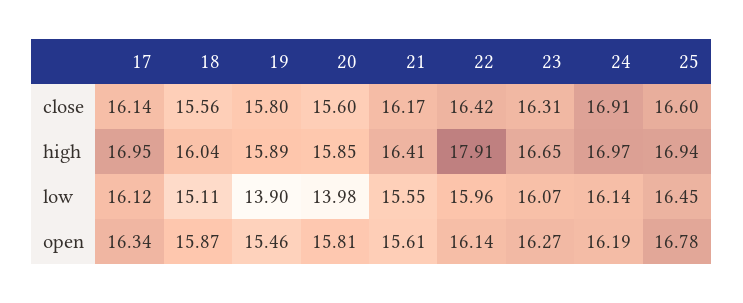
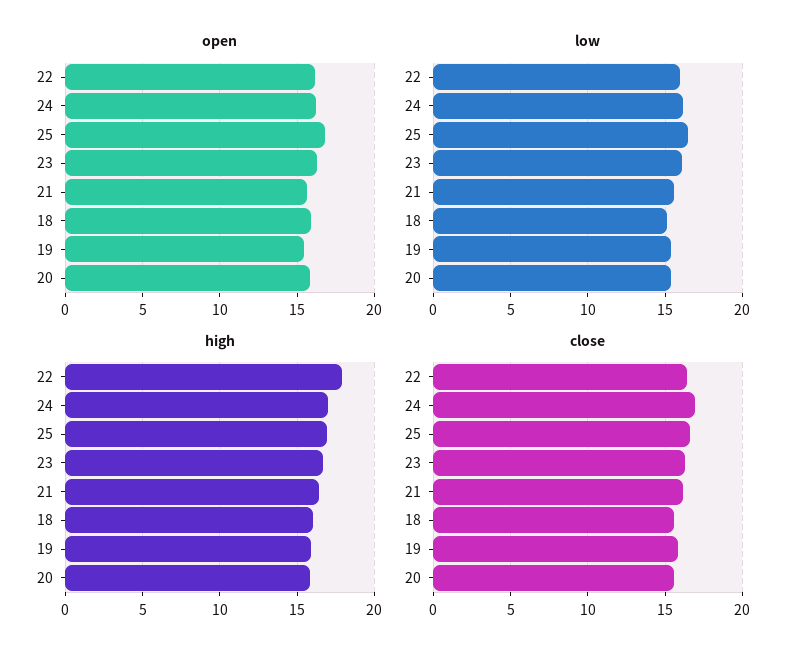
  {
    "close": {
-     "17": 16.14,
      "18": 15.56,
      "19": 15.8,
      "20": 15.6,
      "21": 16.17,
      "22": 16.42,
      "23": 16.31,
      "24": 16.91,
      "25": 16.6
    },
    "high": {
-     "17": 16.95,
      "18": 16.04,
      "19": 15.89,
      "20": 15.85,
      "21": 16.41,
      "22": 17.91,
      "23": 16.65,
      "24": 16.97,
      "25": 16.94
    },
    "low": {
-     "17": 16.12,
      "18": 15.11,
-     "19": 13.9,
+     "19": 15.5,
-     "20": 13.98,
+     "20": 15.5,
      "21": 15.55,
      "22": 15.96,
      "23": 16.07,
      "24": 16.14,
      "25": 16.45
    },
    "open": {
-     "17": 16.34,
      "18": 15.87,
      "19": 15.46,
      "20": 15.81,
      "21": 15.61,
      "22": 16.14,
      "23": 16.27,
      "24": 16.19,
      "25": 16.78
    }
  }

